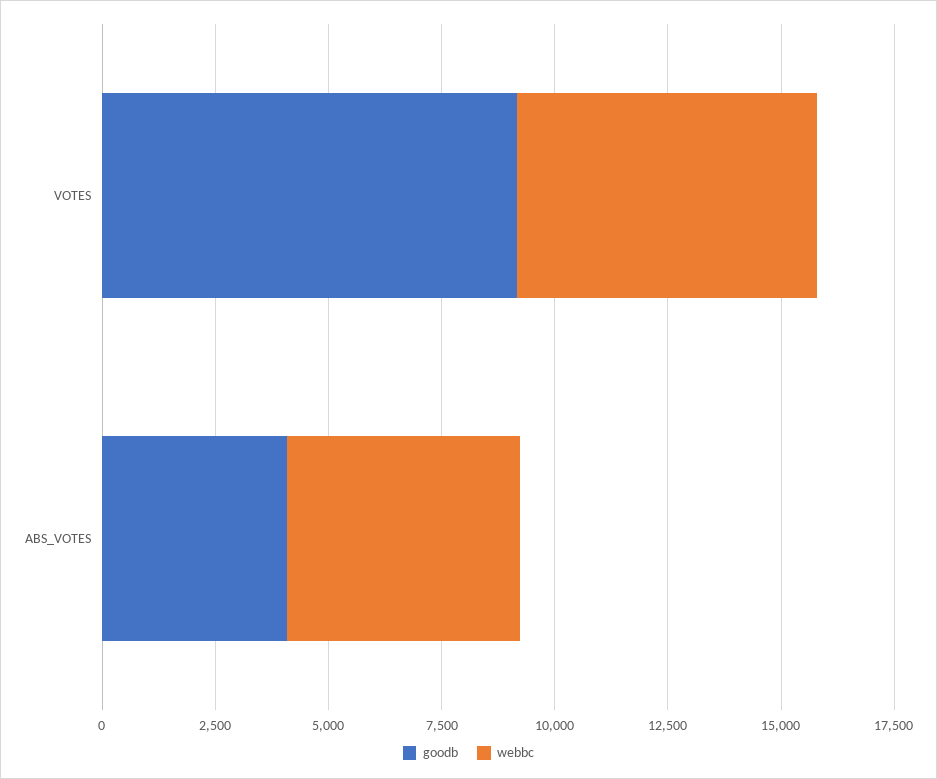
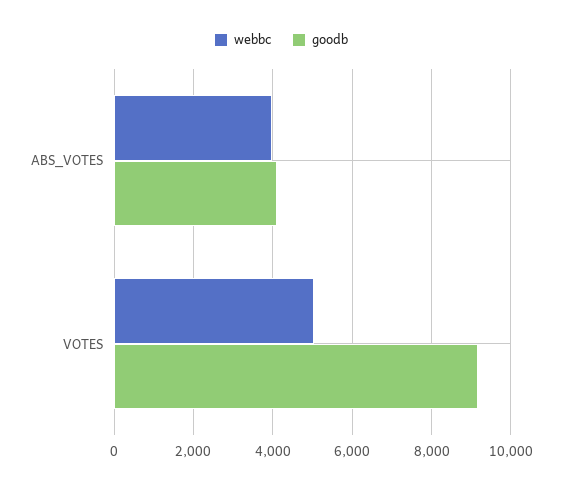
  {
    "goodb": {
      "VOTES": 9200,
      "ABS_VOTES": 4000
    },
    "webbc": {
-     "VOTES": 6500,
+     "VOTES": 5000,
-     "ABS_VOTES": 5000
+     "ABS_VOTES": 4000
    }
  }

